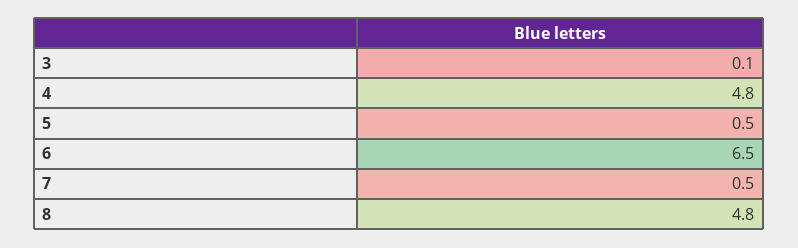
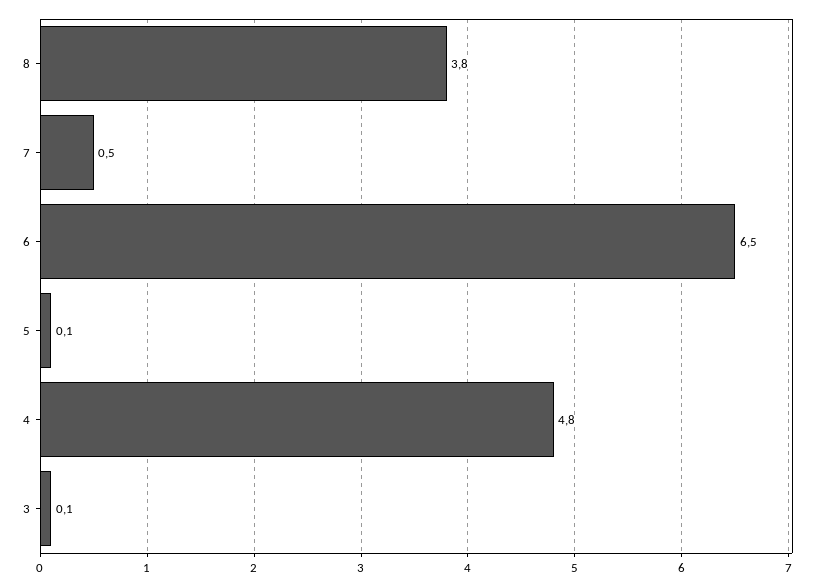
  {
    "3": 0.1,
    "4": 4.8,
-   "5": 0.5,
+   "5": 0.1,
    "6": 6.5,
    "7": 0.5,
-   "8": 4.8
+   "8": 3.8
  }

